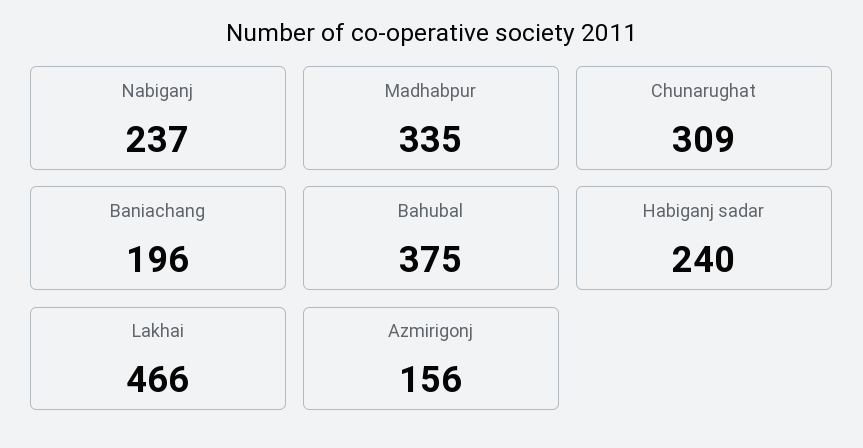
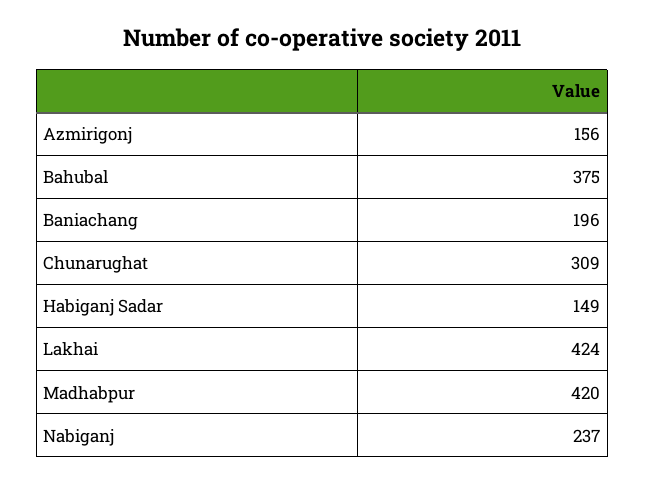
  {
    "Nabiganj": 237,
-   "Madhabpur": 335,
+   "Madhabpur": 420,
    "Chunarughat": 309,
    "Baniachang": 196,
    "Bahubal": 375,
-   "Habiganj sadar": 240,
+   "Habiganj sadar": 149,
-   "Lakhai": 466,
+   "Lakhai": 424,
    "Azmirigonj": 156
  }

